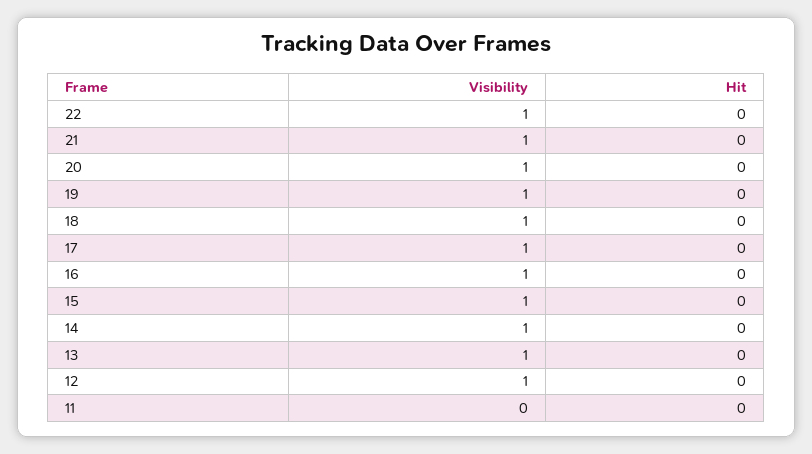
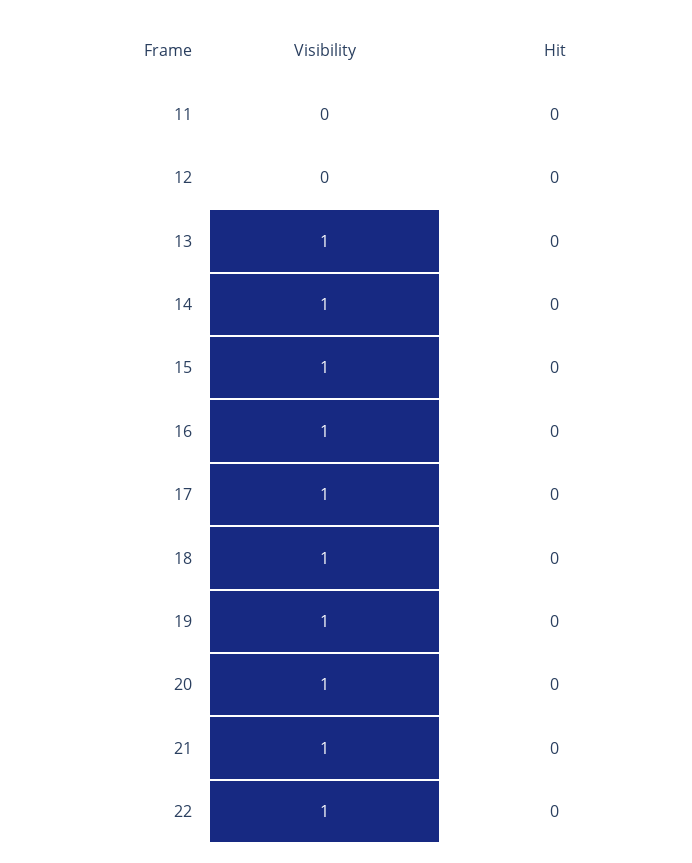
  {
    "Visibility": {
      "22": 1,
      "21": 1,
      "20": 1,
      "19": 1,
      "18": 1,
      "17": 1,
      "16": 1,
      "15": 1,
      "14": 1,
      "13": 1,
-     "12": 1,
+     "12": 0,
      "11": 0
    },
    "Hit": {
      "22": 0,
      "21": 0,
      "20": 0,
      "19": 0,
      "18": 0,
      "17": 0,
      "16": 0,
      "15": 0,
      "14": 0,
      "13": 0,
      "12": 0,
      "11": 0
    }
  }

